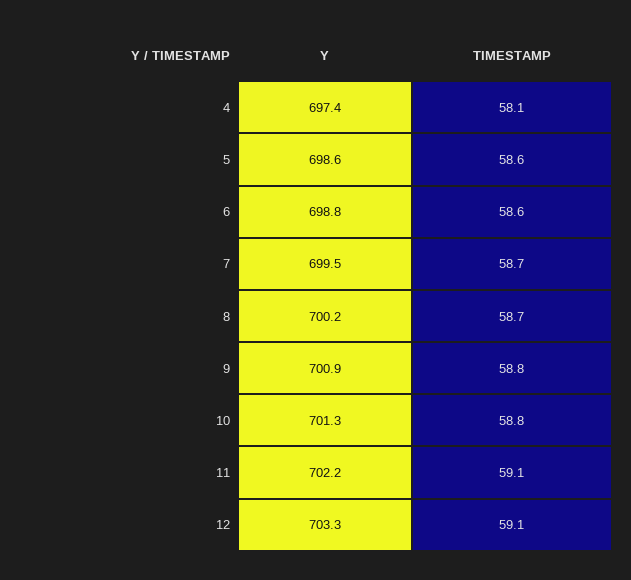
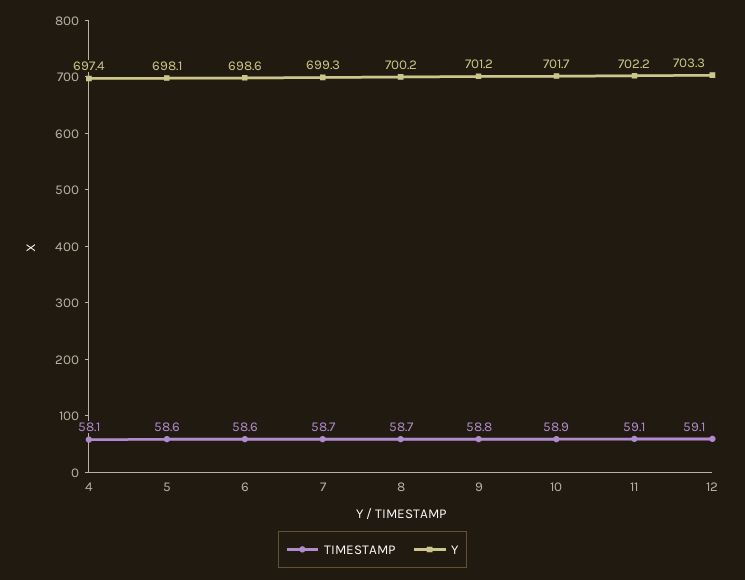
  {
    "Y": {
      "4": 697.4,
-     "5": 698.6,
+     "5": 698.1,
-     "6": 698.8,
+     "6": 698.6,
-     "7": 699.5,
+     "7": 699.3,
      "8": 700.2,
-     "9": 700.9,
+     "9": 701.2,
-     "10": 701.3,
+     "10": 701.7,
      "11": 702.2,
      "12": 703.3
    },
    "TIMESTAMP": {
      "4": 58.1,
      "5": 58.6,
      "6": 58.6,
      "7": 58.7,
      "8": 58.7,
      "9": 58.8,
-     "10": 58.8,
+     "10": 58.9,
      "11": 59.1,
      "12": 59.1
    }
  }

